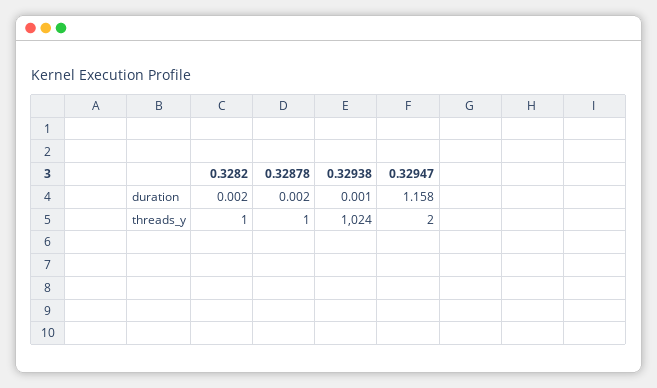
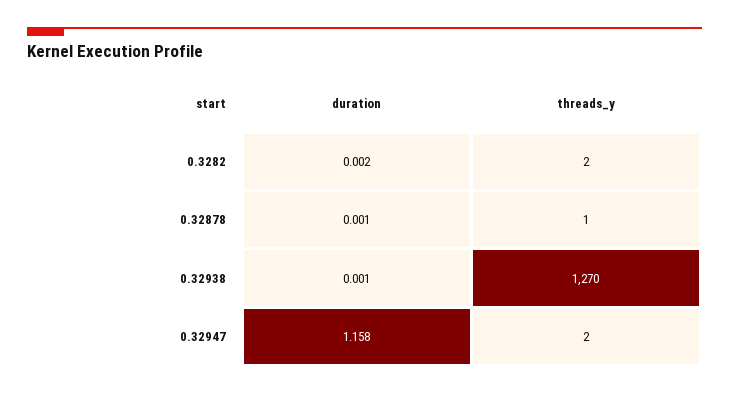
  {
    "0.3282": {
      "duration": 0.002,
-     "threads_y": 1
+     "threads_y": 2
    },
    "0.32878": {
-     "duration": 0.002,
+     "duration": 0.001,
      "threads_y": 1
    },
    "0.32938": {
      "duration": 0.001,
-     "threads_y": 1024
+     "threads_y": 1270
    },
    "0.32947": {
      "duration": 1.158,
      "threads_y": 2
    }
  }

